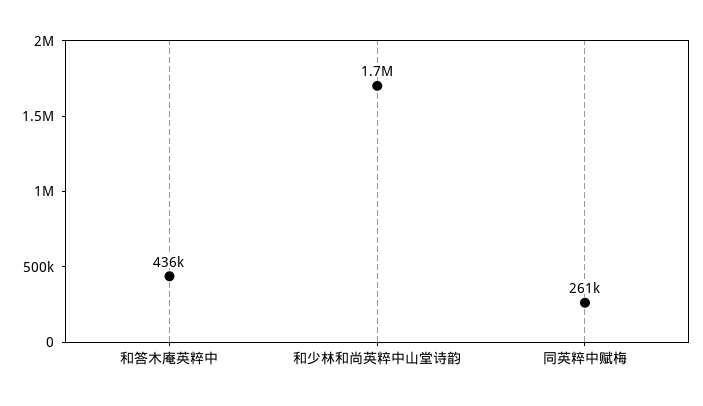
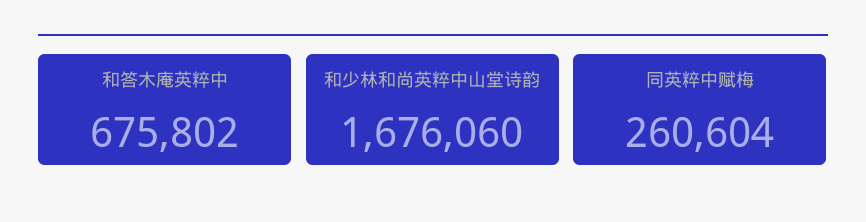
  {
-   "和答木庵英粹中": 436000,
+   "和答木庵英粹中": 675802,
    "和少林和尚英粹中山堂诗韵": 1676060,
    "同英粹中赋梅": 260604
  }

